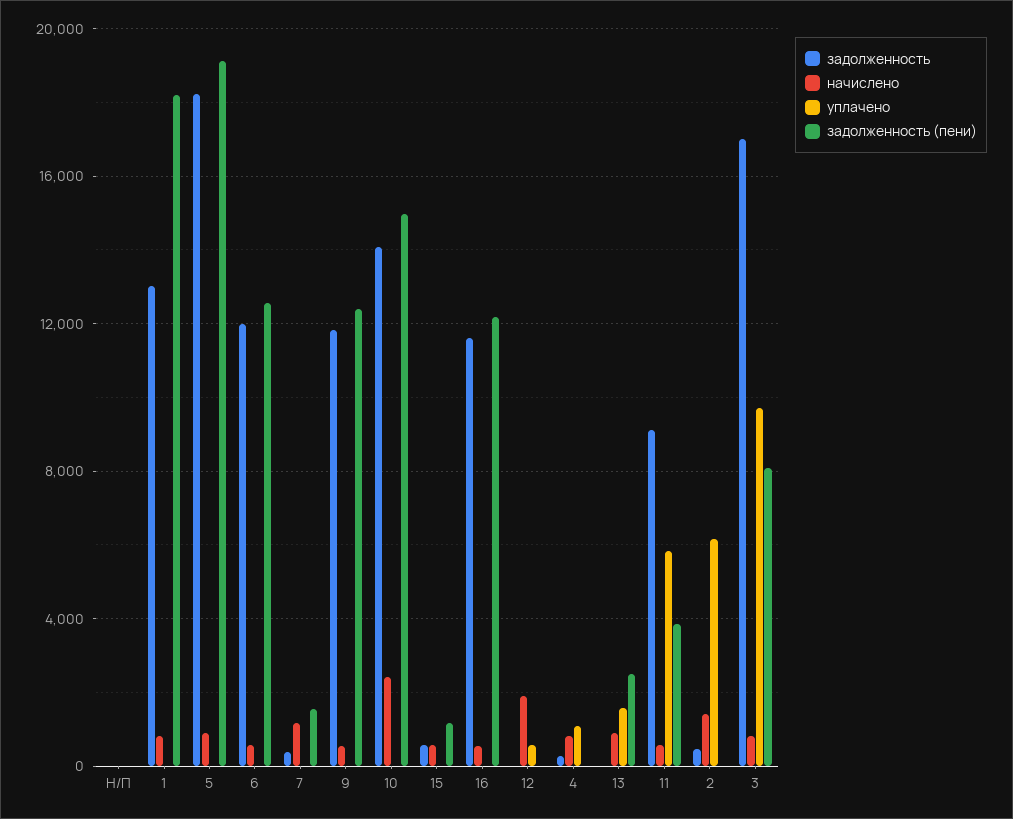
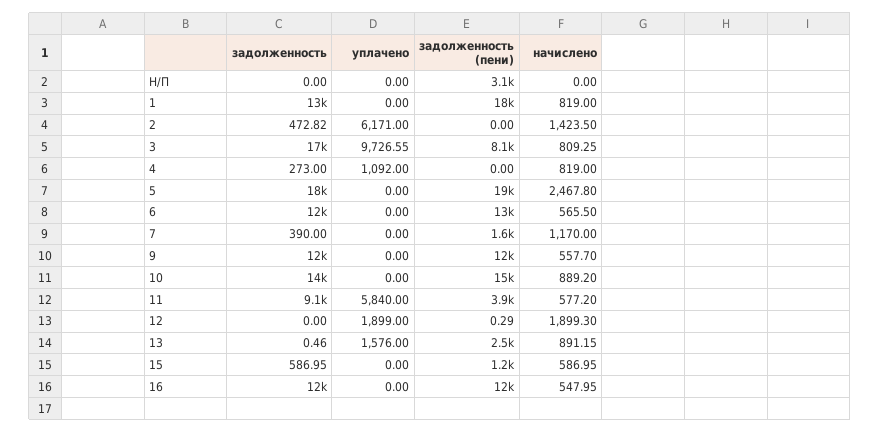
  {
    "задолженность": {
      "Н/П": 0,
      "1": 13000,
      "5": 18000,
      "6": 12000,
      "7": 390,
      "9": 12000,
      "10": 14000,
      "15": 586.95,
      "16": 12000,
      "12": 0,
      "4": 273,
      "13": 0.46,
      "11": 9100,
      "2": 472.82,
      "3": 17000
    },
    "начислено": {
      "Н/П": 0,
      "1": 819,
-     "5": 1000,
+     "5": 2467.8,
      "6": 565.5,
      "7": 1170,
      "9": 557.7,
-     "10": 2500,
+     "10": 889.2,
      "15": 586.95,
      "16": 547.95,
      "12": 1899.3,
      "4": 819,
      "13": 891.15,
      "11": 577.2,
      "2": 1423.5,
      "3": 809.25
    },
    "уплачено": {
      "Н/П": 0,
      "1": 0,
      "5": 0,
      "6": 0,
      "7": 0,
      "9": 0,
      "10": 0,
      "15": 0,
      "16": 0,
-     "12": 500,
+     "12": 1899,
      "4": 1092,
      "13": 1576,
      "11": 5840,
      "2": 6171,
      "3": 9726.55
    },
    "задолженность (пени)": {
-     "Н/П": 0,
+     "Н/П": 3100,
      "1": 18000,
      "5": 19000,
      "6": 13000,
      "7": 1600,
      "9": 12000,
      "10": 15000,
      "15": 1200,
      "16": 12000,
      "12": 0.29,
      "4": 0,
      "13": 2500,
      "11": 3900,
      "2": 0,
      "3": 8100
    }
  }

